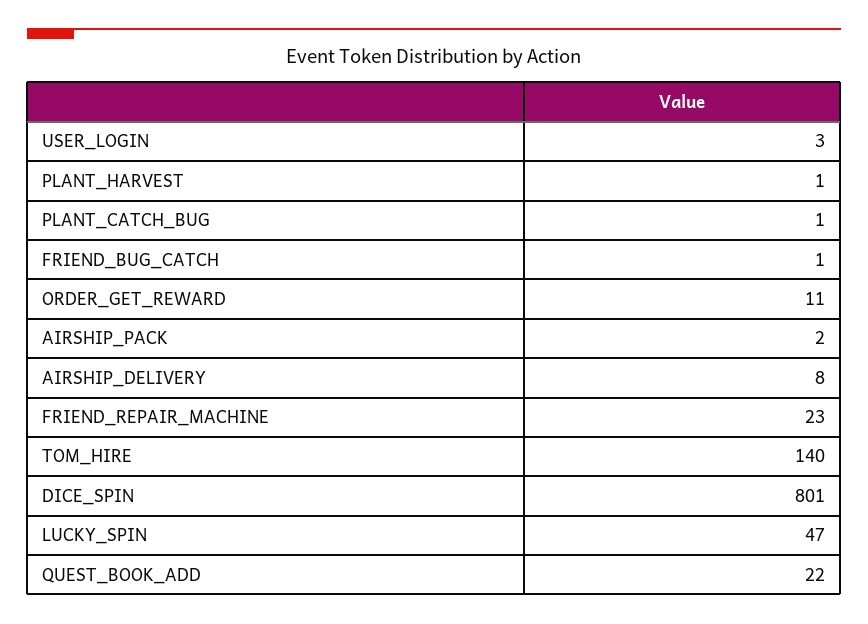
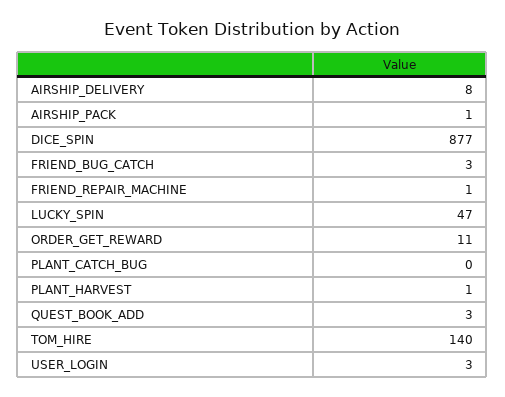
  {
    "USER_LOGIN": 3,
    "PLANT_HARVEST": 1,
-   "PLANT_CATCH_BUG": 1,
+   "PLANT_CATCH_BUG": 0,
-   "FRIEND_BUG_CATCH": 1,
+   "FRIEND_BUG_CATCH": 3,
    "ORDER_GET_REWARD": 11,
-   "AIRSHIP_PACK": 2,
+   "AIRSHIP_PACK": 1,
    "AIRSHIP_DELIVERY": 8,
-   "FRIEND_REPAIR_MACHINE": 23,
+   "FRIEND_REPAIR_MACHINE": 1,
    "TOM_HIRE": 140,
-   "DICE_SPIN": 801,
+   "DICE_SPIN": 877,
    "LUCKY_SPIN": 47,
-   "QUEST_BOOK_ADD": 22
+   "QUEST_BOOK_ADD": 3
  }

